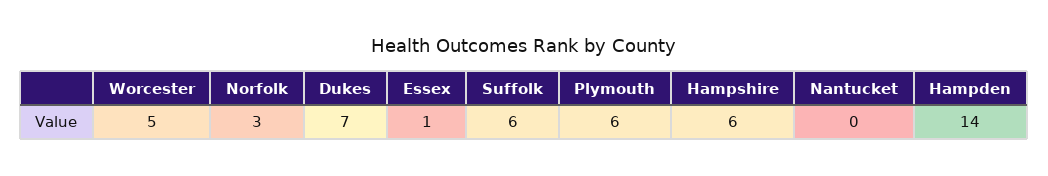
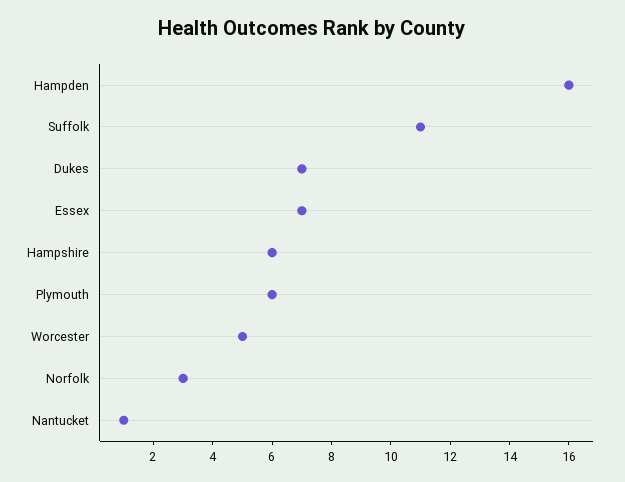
  {
    "Worcester": 5,
    "Norfolk": 3,
    "Dukes": 7,
-   "Essex": 1,
+   "Essex": 7,
-   "Suffolk": 6,
+   "Suffolk": 11,
    "Plymouth": 6,
    "Hampshire": 6,
-   "Nantucket": 0,
+   "Nantucket": 1,
-   "Hampden": 14
+   "Hampden": 16
  }

